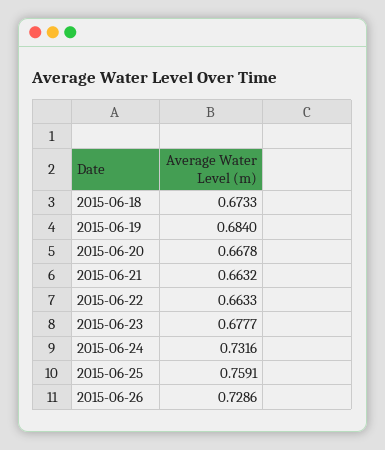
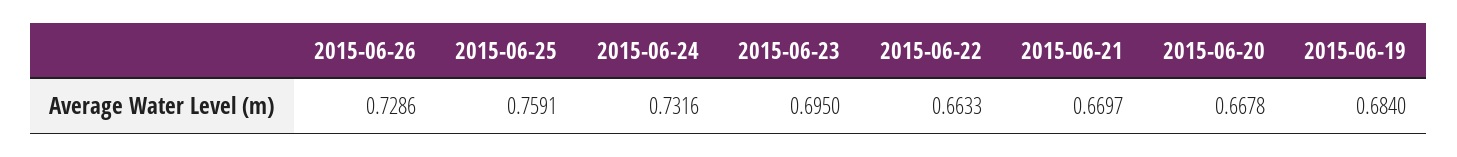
  {
-   "2015-06-18": 0.6733,
    "2015-06-19": 0.684,
    "2015-06-20": 0.6678,
-   "2015-06-21": 0.6632,
+   "2015-06-21": 0.6697,
    "2015-06-22": 0.6633,
-   "2015-06-23": 0.6777,
+   "2015-06-23": 0.695,
    "2015-06-24": 0.7316,
    "2015-06-25": 0.7591,
    "2015-06-26": 0.7286
  }

